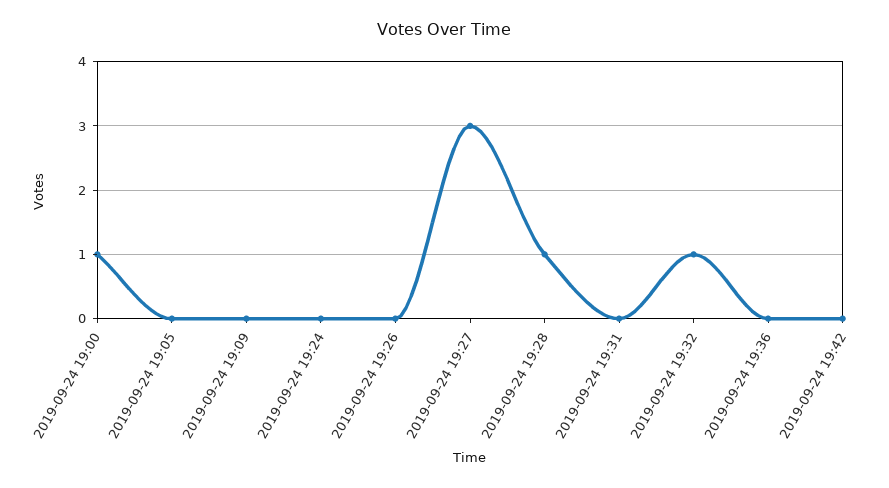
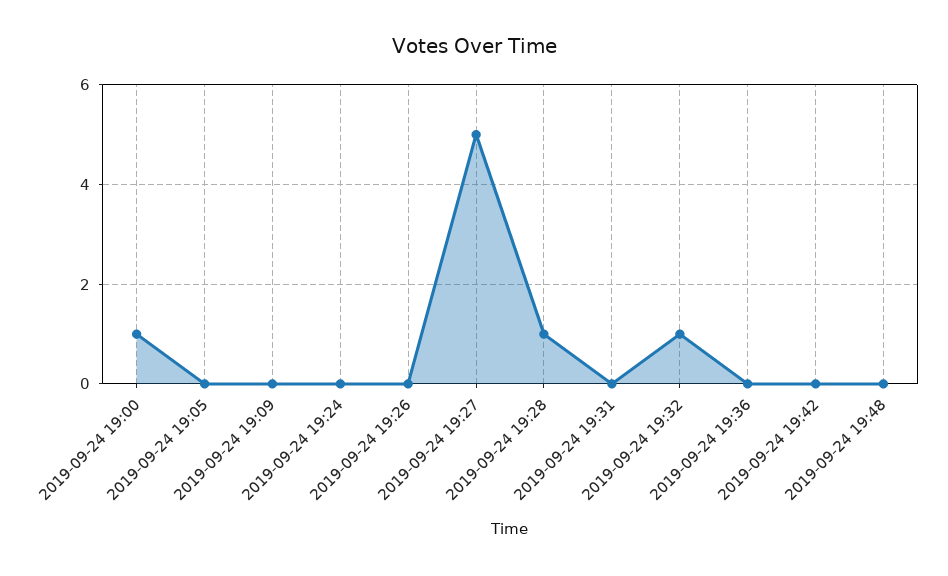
  {
    "2019-09-24 19:00": 1,
    "2019-09-24 19:05": 0,
    "2019-09-24 19:09": 0,
    "2019-09-24 19:24": 0,
    "2019-09-24 19:26": 0,
-   "2019-09-24 19:27": 3,
+   "2019-09-24 19:27": 5,
    "2019-09-24 19:28": 1,
    "2019-09-24 19:31": 0,
    "2019-09-24 19:32": 1,
    "2019-09-24 19:36": 0,
-   "2019-09-24 19:42": 0
+   "2019-09-24 19:42": 0,
+   "2019-09-24 19:48": 0
  }

